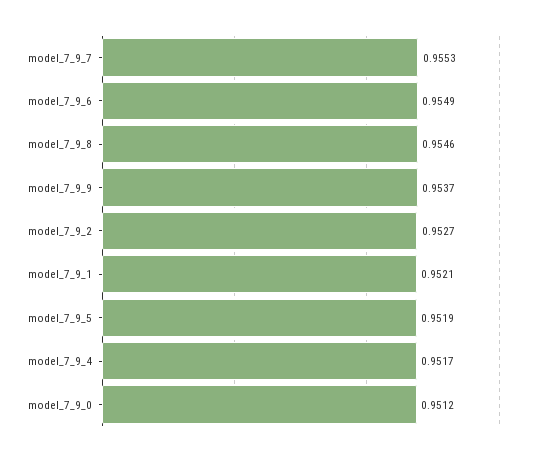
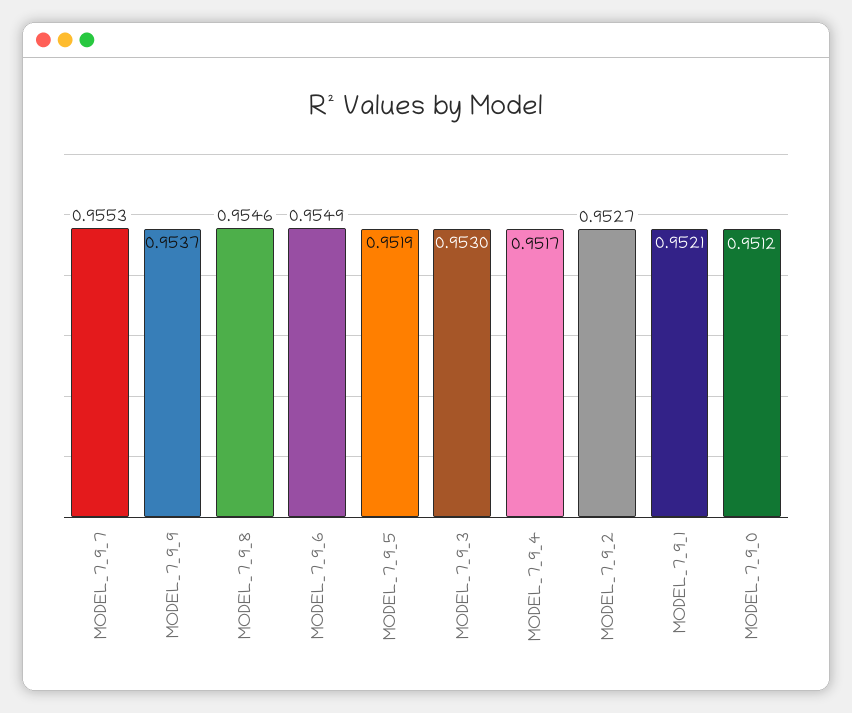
  {
    "model_7_9_7": 0.9553,
    "model_7_9_6": 0.9549,
    "model_7_9_8": 0.9546,
    "model_7_9_9": 0.9537,
    "model_7_9_2": 0.9527,
    "model_7_9_1": 0.9521,
    "model_7_9_5": 0.9519,
    "model_7_9_4": 0.9517,
-   "model_7_9_0": 0.9512
+   "model_7_9_0": 0.9512,
+   "MODEL_7_9_3": 0.953
  }

